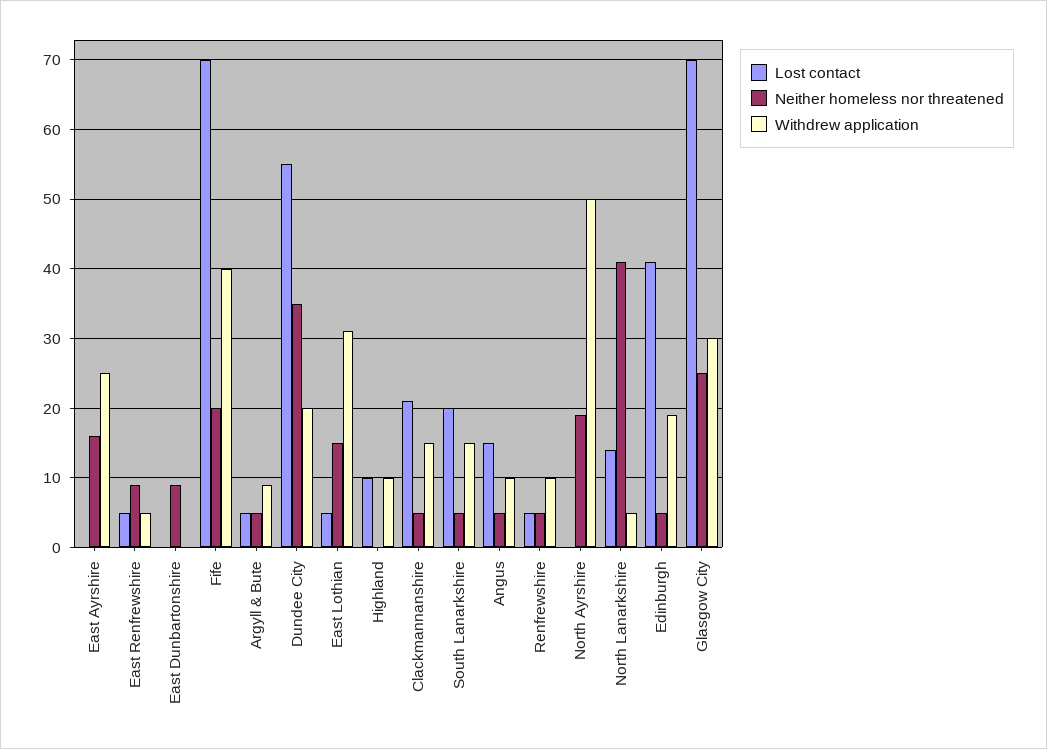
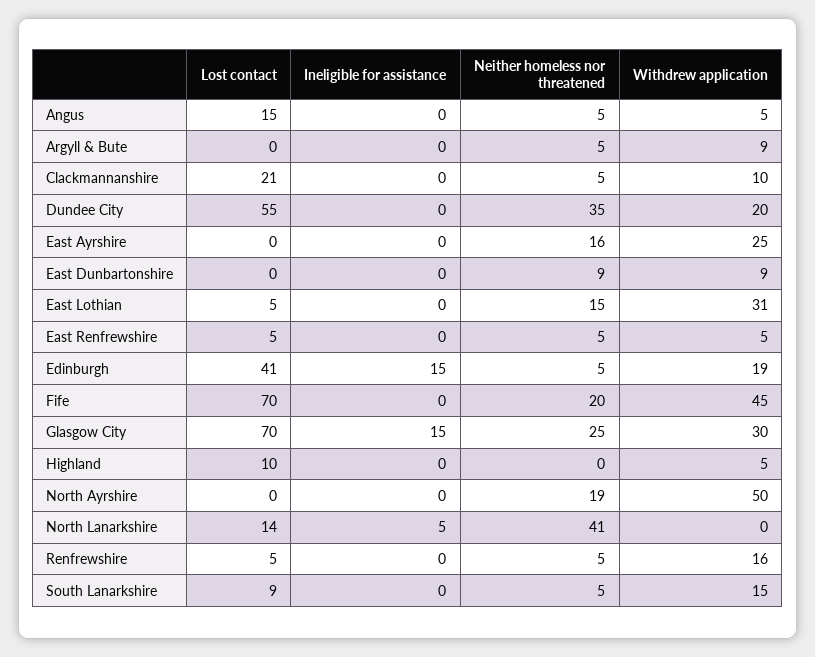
  {
    "Lost contact": {
      "East Ayrshire": 0,
      "East Renfrewshire": 5,
      "East Dunbartonshire": 0,
      "Fife": 70,
-     "Argyll & Bute": 5,
+     "Argyll & Bute": 0,
      "Dundee City": 55,
      "East Lothian": 5,
      "Highland": 10,
      "Clackmannanshire": 21,
-     "South Lanarkshire": 20,
+     "South Lanarkshire": 9,
      "Angus": 15,
      "Renfrewshire": 5,
      "North Ayrshire": 0,
      "North Lanarkshire": 14,
      "Edinburgh": 41,
      "Glasgow City": 70
    },
    "Neither homeless nor threatened": {
      "East Ayrshire": 16,
-     "East Renfrewshire": 9,
+     "East Renfrewshire": 5,
      "East Dunbartonshire": 9,
      "Fife": 20,
      "Argyll & Bute": 5,
      "Dundee City": 35,
      "East Lothian": 15,
      "Highland": 0,
      "Clackmannanshire": 5,
      "South Lanarkshire": 5,
      "Angus": 5,
      "Renfrewshire": 5,
      "North Ayrshire": 19,
      "North Lanarkshire": 41,
      "Edinburgh": 5,
      "Glasgow City": 25
    },
    "Withdrew application": {
      "East Ayrshire": 25,
      "East Renfrewshire": 5,
-     "East Dunbartonshire": 0,
+     "East Dunbartonshire": 9,
-     "Fife": 40,
+     "Fife": 45,
      "Argyll & Bute": 9,
      "Dundee City": 20,
      "East Lothian": 31,
-     "Highland": 10,
+     "Highland": 5,
-     "Clackmannanshire": 15,
+     "Clackmannanshire": 10,
      "South Lanarkshire": 15,
-     "Angus": 10,
+     "Angus": 5,
-     "Renfrewshire": 10,
+     "Renfrewshire": 16,
      "North Ayrshire": 50,
-     "North Lanarkshire": 5,
+     "North Lanarkshire": 0,
      "Edinburgh": 19,
      "Glasgow City": 30
-   }
+   },
+   "Ineligible for assistance": {
+     "Angus": 0,
+     "Argyll & Bute": 0,
+     "Clackmannanshire": 0,
+     "Dundee City": 0,
+     "East Ayrshire": 0,
+     "East Dunbartonshire": 0,
+     "East Lothian": 0,
+     "East Renfrewshire": 0,
+     "Edinburgh": 15,
+     "Fife": 0,
+     "Glasgow City": 15,
+     "Highland": 0,
+     "North Ayrshire": 0,
+     "North Lanarkshire": 5,
+     "Renfrewshire": 0,
+     "South Lanarkshire": 0
+   }
  }

